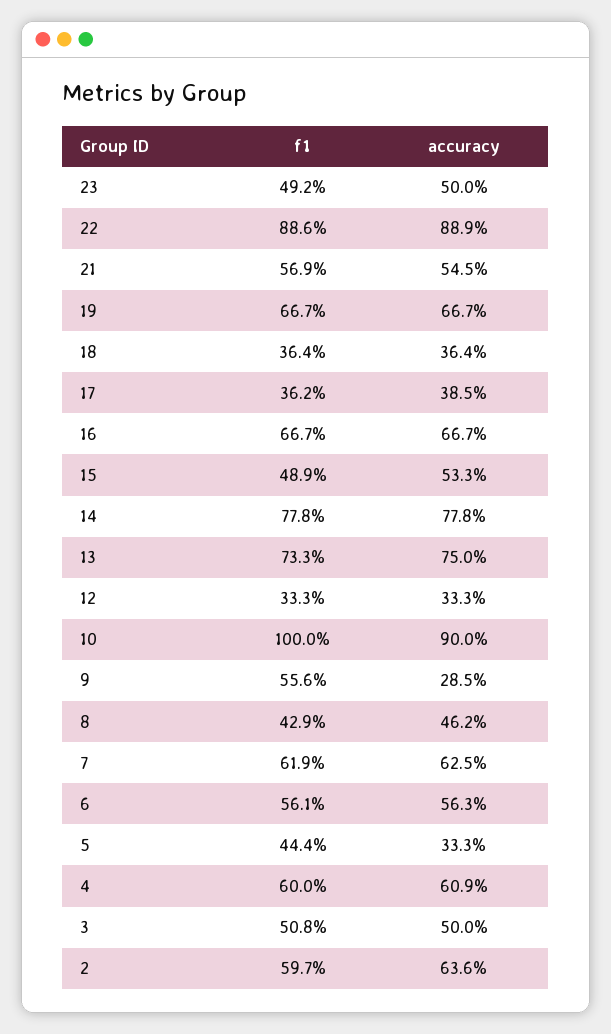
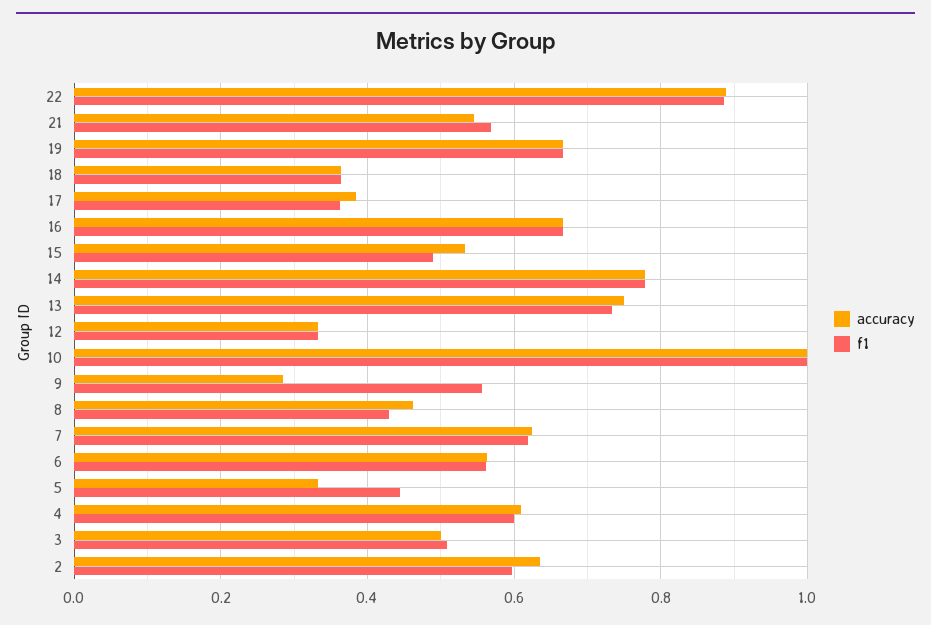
  {
    "f1": {
-     "23": 0.492,
      "22": 0.886,
      "21": 0.569,
      "19": 0.667,
      "18": 0.364,
      "17": 0.362,
      "16": 0.667,
      "15": 0.489,
      "14": 0.778,
      "13": 0.733,
      "12": 0.333,
      "10": 1,
      "9": 0.556,
      "8": 0.429,
      "7": 0.619,
      "6": 0.561,
      "5": 0.444,
      "4": 0.6,
      "3": 0.508,
      "2": 0.597
    },
    "accuracy": {
-     "23": 0.5,
      "22": 0.889,
      "21": 0.545,
      "19": 0.667,
      "18": 0.364,
      "17": 0.385,
      "16": 0.667,
      "15": 0.533,
      "14": 0.778,
      "13": 0.75,
      "12": 0.333,
-     "10": 0.9,
+     "10": 1,
      "9": 0.285,
      "8": 0.462,
      "7": 0.625,
      "6": 0.563,
      "5": 0.333,
      "4": 0.609,
      "3": 0.5,
      "2": 0.636
    }
  }

